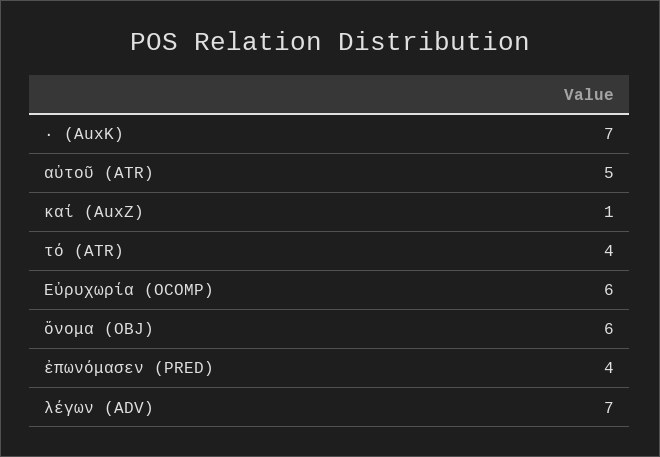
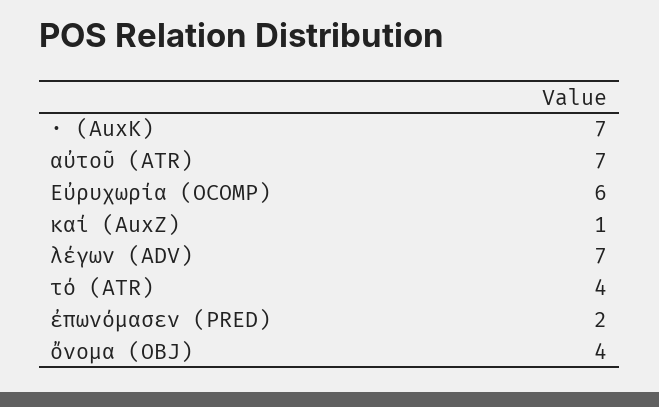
  {
    "· (AuxK)": 7,
-   "αὐτοῦ (ATR)": 5,
+   "αὐτοῦ (ATR)": 7,
    "καί (AuxZ)": 1,
    "τό (ATR)": 4,
    "Εὐρυχωρία (OCOMP)": 6,
-   "ὄνομα (OBJ)": 6,
+   "ὄνομα (OBJ)": 4,
-   "ἐπωνόμασεν (PRED)": 4,
+   "ἐπωνόμασεν (PRED)": 2,
    "λέγων (ADV)": 7
  }

